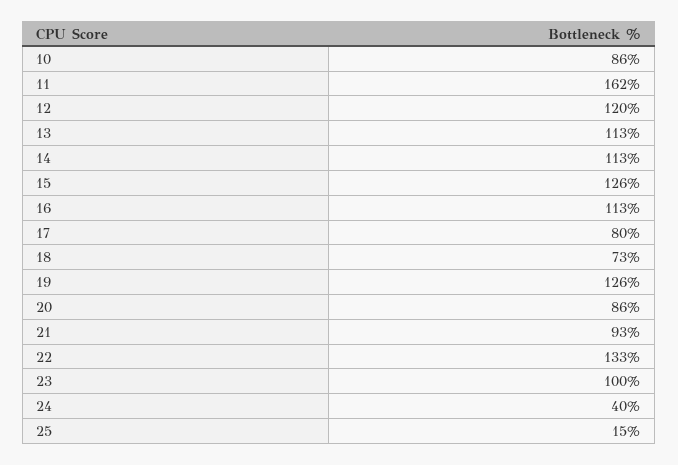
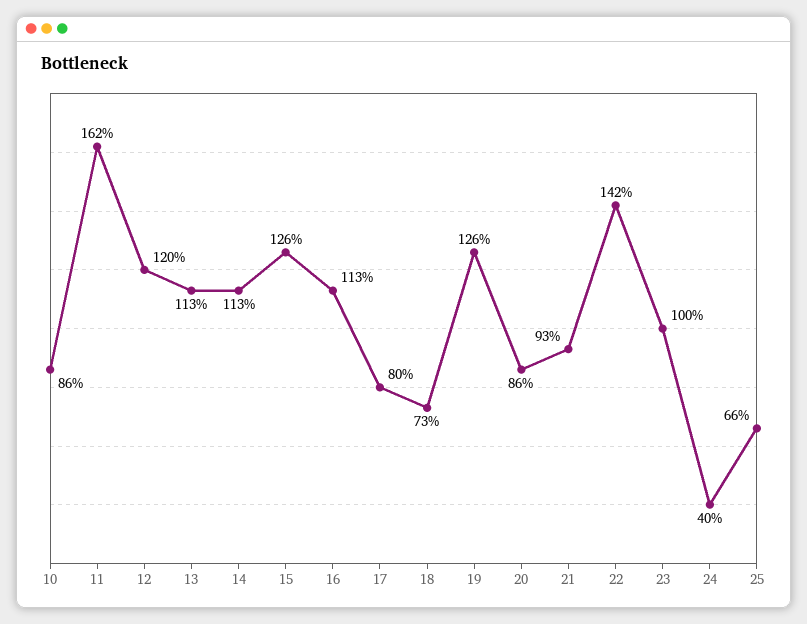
  {
    "10": 86,
    "11": 162,
    "12": 120,
    "13": 113,
    "14": 113,
    "15": 126,
    "16": 113,
    "17": 80,
    "18": 73,
    "19": 126,
    "20": 86,
    "21": 93,
-   "22": 133,
+   "22": 142,
    "23": 100,
    "24": 40,
-   "25": 15
+   "25": 66
  }

